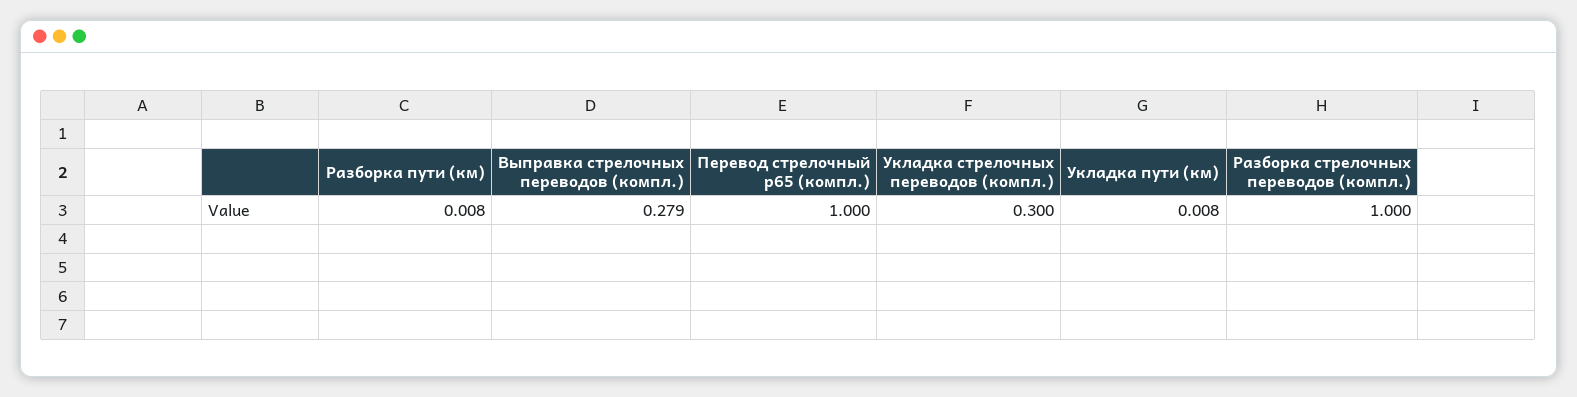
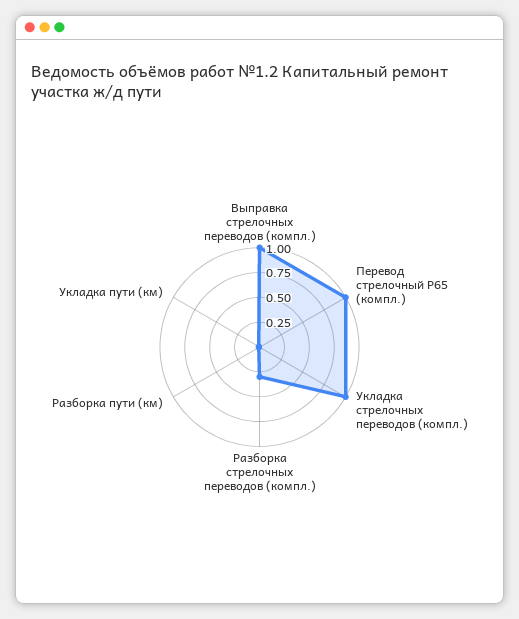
  {
    "Разборка пути (км)": 0.008,
-   "Выправка стрелочных переводов (компл.)": 0.279,
+   "Выправка стрелочных переводов (компл.)": 1,
    "Перевод стрелочный р65 (компл.)": 1,
-   "Укладка стрелочных переводов (компл.)": 0.3,
+   "Укладка стрелочных переводов (компл.)": 1,
    "Укладка пути (км)": 0.008,
-   "Разборка стрелочных переводов (компл.)": 1
+   "Разборка стрелочных переводов (компл.)": 0.25
  }

